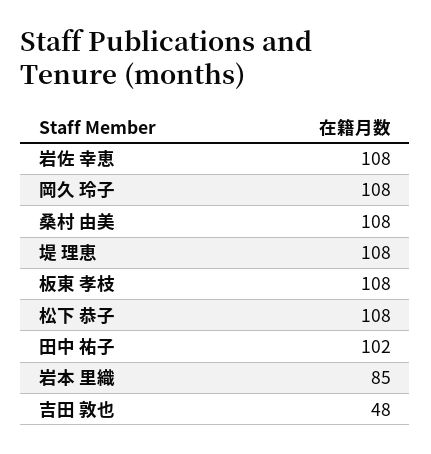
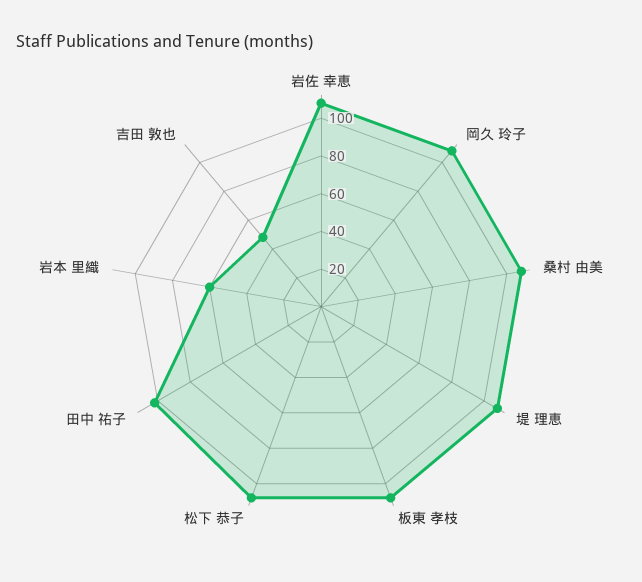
  {
    "岩佐 幸恵": 108,
    "岡久 玲子": 108,
    "桑村 由美": 108,
    "堤 理恵": 108,
    "板東 孝枝": 108,
    "松下 恭子": 108,
    "田中 祐子": 102,
-   "岩本 里織": 85,
+   "岩本 里織": 60,
    "吉田 敦也": 48
  }

